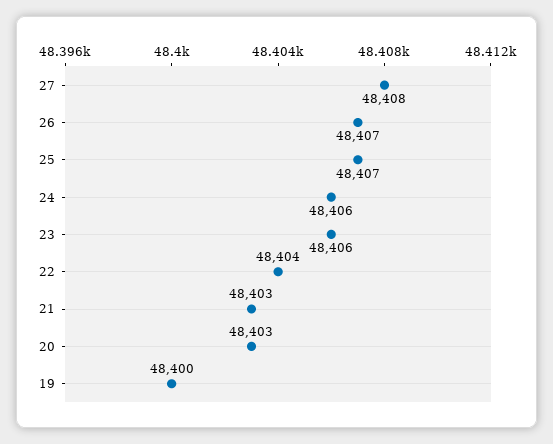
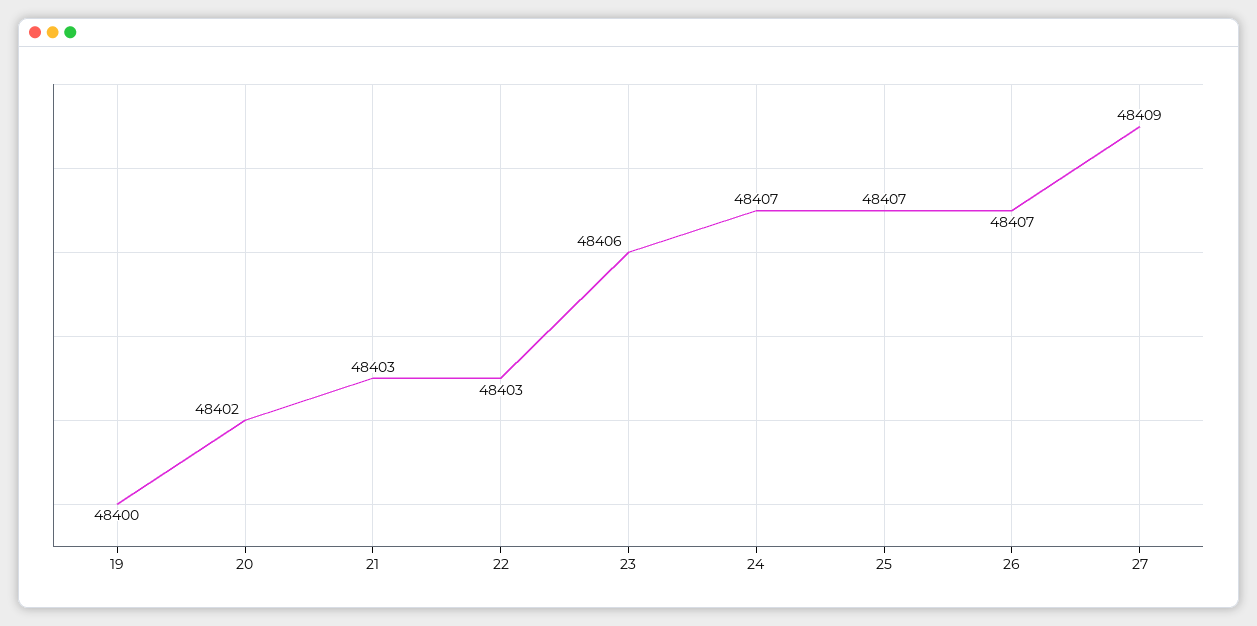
  {
-   "27": 48408,
+   "27": 48409,
    "26": 48407,
    "25": 48407,
-   "24": 48406,
+   "24": 48407,
    "23": 48406,
-   "22": 48404,
+   "22": 48403,
    "21": 48403,
-   "20": 48403,
+   "20": 48402,
    "19": 48400
  }

